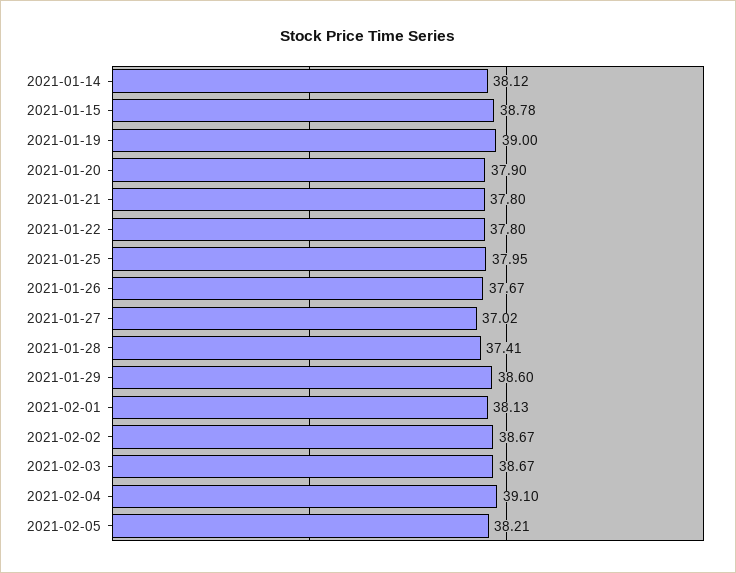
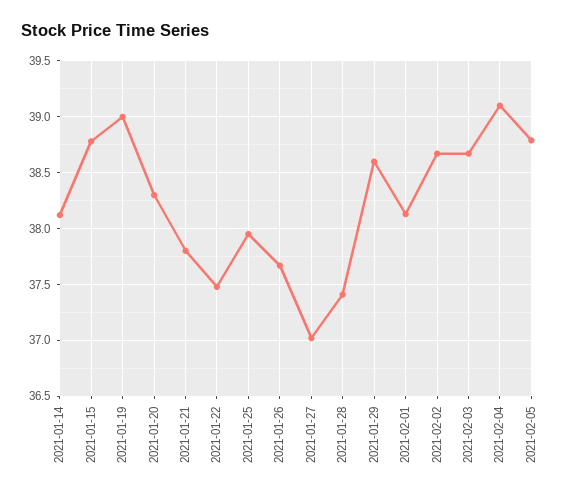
  {
    "2021-01-14": 38.12,
    "2021-01-15": 38.78,
    "2021-01-19": 39,
-   "2021-01-20": 37.9,
+   "2021-01-20": 38.3,
    "2021-01-21": 37.8,
-   "2021-01-22": 37.8,
+   "2021-01-22": 37.5,
    "2021-01-25": 37.95,
    "2021-01-26": 37.67,
    "2021-01-27": 37.02,
    "2021-01-28": 37.41,
    "2021-01-29": 38.6,
    "2021-02-01": 38.13,
    "2021-02-02": 38.67,
    "2021-02-03": 38.67,
    "2021-02-04": 39.1,
-   "2021-02-05": 38.21
+   "2021-02-05": 38.8
  }

